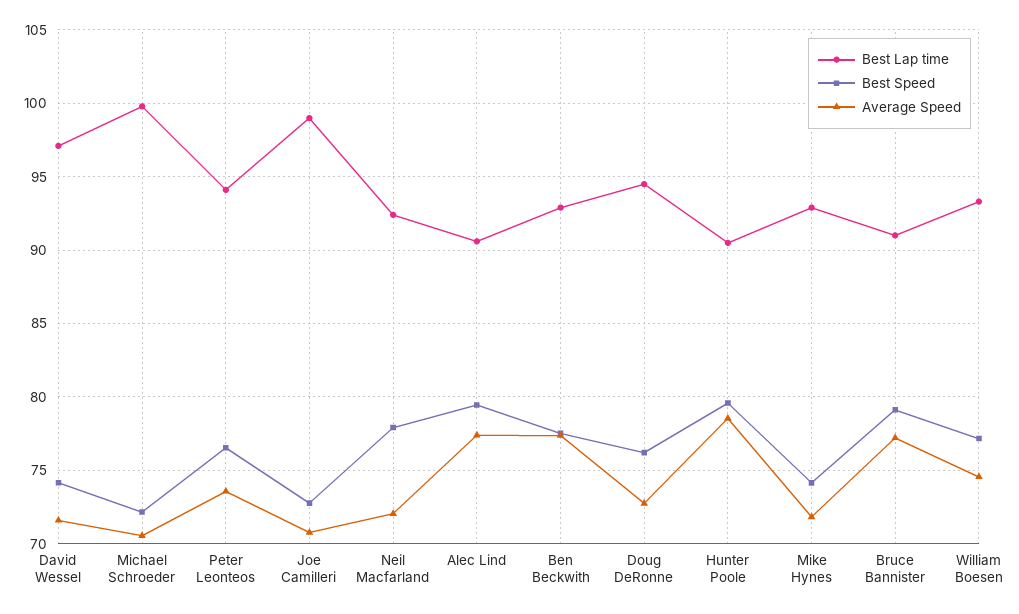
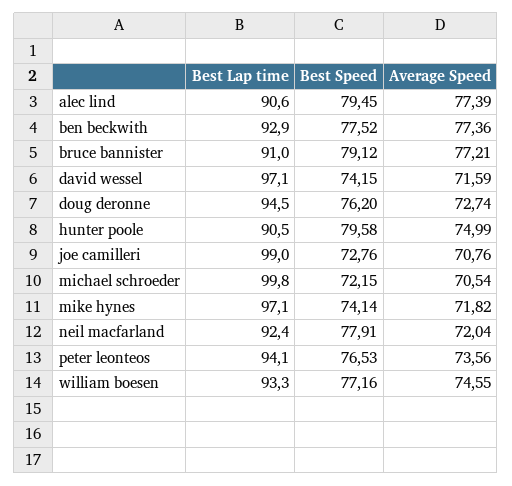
  {
    "Best Lap time": {
      "David Wessel": 97.1,
      "Michael Schroeder": 99.8,
      "Peter Leonteos": 94.1,
      "Joe Camilleri": 99,
      "Neil Macfarland": 92.4,
      "Alec Lind": 90.6,
      "Ben Beckwith": 92.9,
      "Doug DeRonne": 94.5,
      "Hunter Poole": 90.5,
-     "Mike Hynes": 93,
+     "Mike Hynes": 97.1,
      "Bruce Bannister": 91,
      "William Boesen": 93.3
    },
    "Best Speed": {
      "David Wessel": 74.15,
      "Michael Schroeder": 72.15,
      "Peter Leonteos": 76.53,
      "Joe Camilleri": 72.76,
      "Neil Macfarland": 77.91,
      "Alec Lind": 79.45,
      "Ben Beckwith": 77.52,
      "Doug DeRonne": 76.2,
      "Hunter Poole": 79.58,
      "Mike Hynes": 74.14,
      "Bruce Bannister": 79.12,
      "William Boesen": 77.16
    },
    "Average Speed": {
      "David Wessel": 71.59,
      "Michael Schroeder": 70.54,
      "Peter Leonteos": 73.56,
      "Joe Camilleri": 70.76,
      "Neil Macfarland": 72.04,
      "Alec Lind": 77.39,
      "Ben Beckwith": 77.36,
      "Doug DeRonne": 72.74,
-     "Hunter Poole": 78.5,
+     "Hunter Poole": 74.99,
      "Mike Hynes": 71.82,
      "Bruce Bannister": 77.21,
      "William Boesen": 74.55
    }
  }

